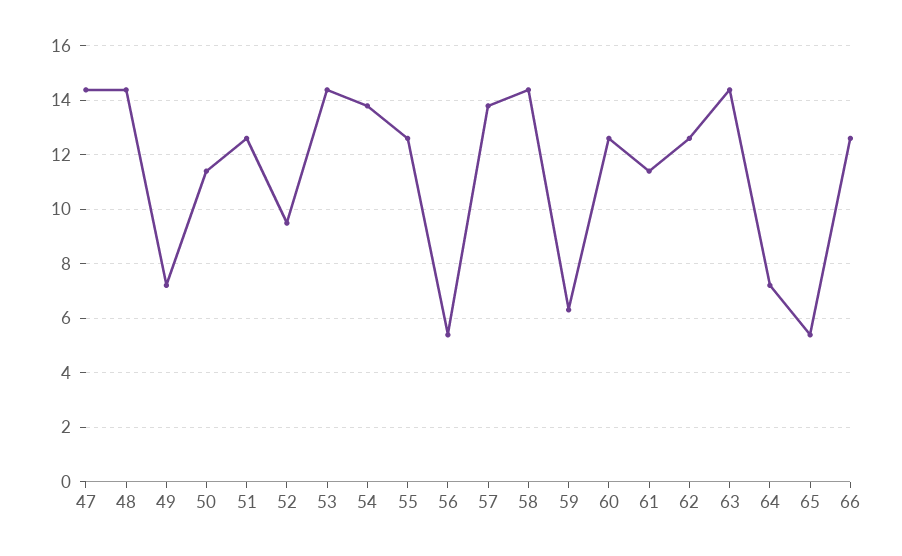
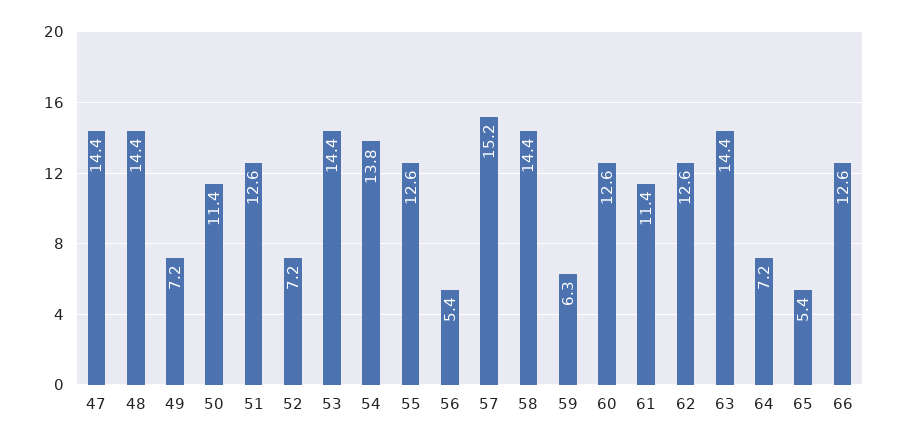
  {
    "47": 14.4,
    "48": 14.4,
    "49": 7.2,
    "50": 11.4,
    "51": 12.6,
-   "52": 9.5,
+   "52": 7.2,
    "53": 14.4,
    "54": 13.8,
    "55": 12.6,
    "56": 5.4,
-   "57": 13.75,
+   "57": 15.2,
    "58": 14.4,
    "59": 6.3,
    "60": 12.6,
    "61": 11.4,
    "62": 12.6,
    "63": 14.4,
    "64": 7.2,
    "65": 5.4,
    "66": 12.6
  }

